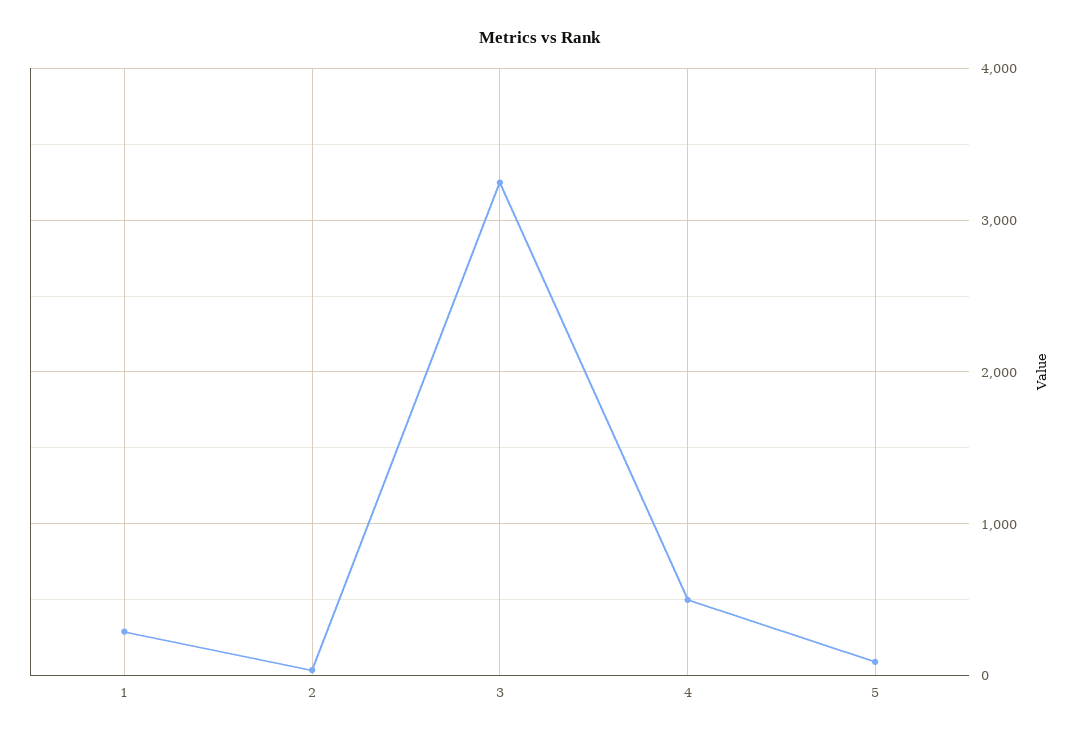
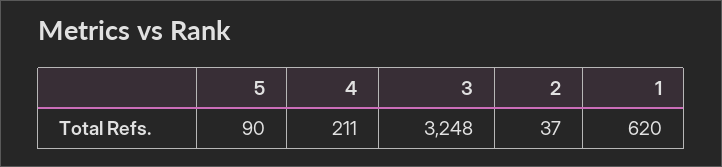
  {
-   "1": 300,
+   "1": 620,
    "2": 37,
    "3": 3248,
-   "4": 500,
+   "4": 211,
    "5": 90
  }

